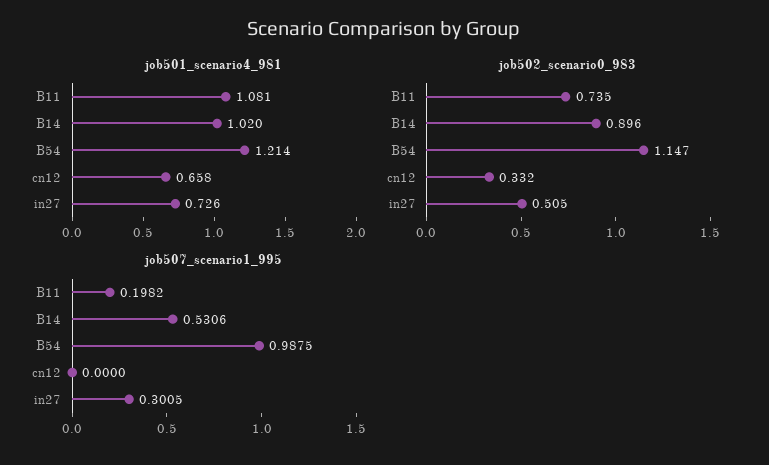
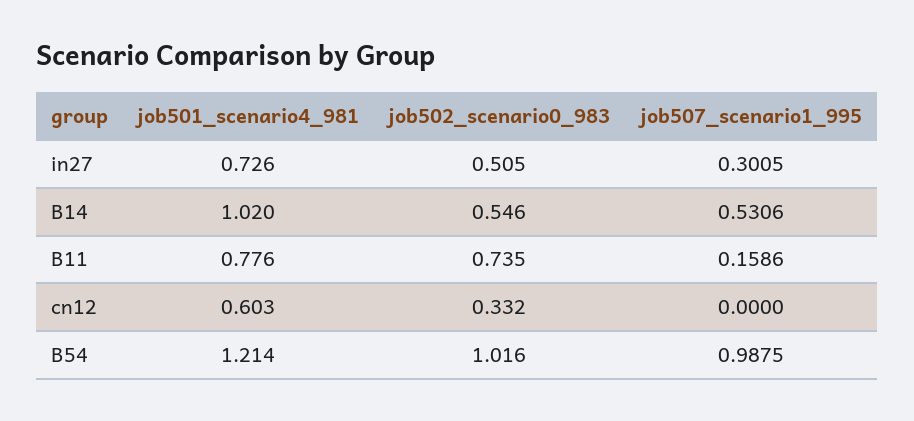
  {
    "job501_scenario4_981": {
-     "B11": 1.081,
+     "B11": 0.776,
      "B14": 1.02,
      "B54": 1.214,
-     "cn12": 0.658,
+     "cn12": 0.603,
      "in27": 0.726
    },
    "job502_scenario0_983": {
      "B11": 0.735,
-     "B14": 0.896,
+     "B14": 0.546,
-     "B54": 1.147,
+     "B54": 1.016,
      "cn12": 0.332,
      "in27": 0.505
    },
    "job507_scenario1_995": {
-     "B11": 0.1982,
+     "B11": 0.1586,
      "B14": 0.5306,
      "B54": 0.9875,
      "cn12": 0,
      "in27": 0.3005
    }
  }

